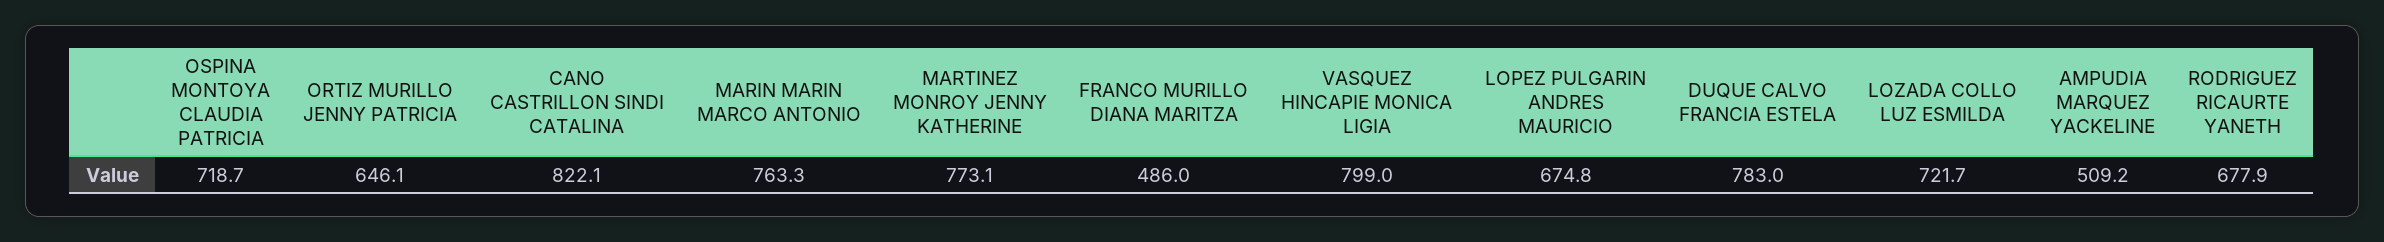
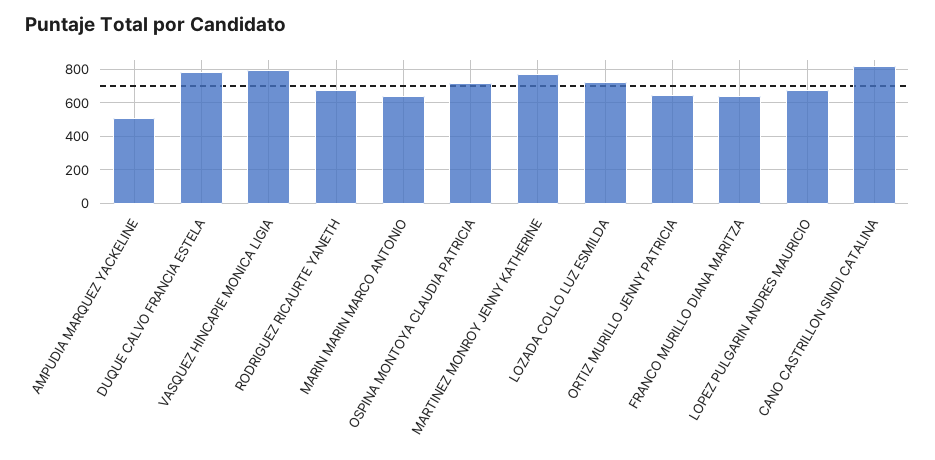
  {
    "OSPINA MONTOYA CLAUDIA PATRICIA": 718.7,
    "ORTIZ MURILLO JENNY PATRICIA": 646.1,
    "CANO CASTRILLON SINDI CATALINA": 822.1,
-   "MARIN MARIN MARCO ANTONIO": 763.3,
+   "MARIN MARIN MARCO ANTONIO": 650,
    "MARTINEZ MONROY JENNY KATHERINE": 773.1,
-   "FRANCO MURILLO DIANA MARITZA": 486,
+   "FRANCO MURILLO DIANA MARITZA": 650,
    "VASQUEZ HINCAPIE MONICA LIGIA": 799,
    "LOPEZ PULGARIN ANDRES MAURICIO": 674.8,
    "DUQUE CALVO FRANCIA ESTELA": 783,
    "LOZADA COLLO LUZ ESMILDA": 721.7,
    "AMPUDIA MARQUEZ YACKELINE": 509.2,
    "RODRIGUEZ RICAURTE YANETH": 677.9
  }

